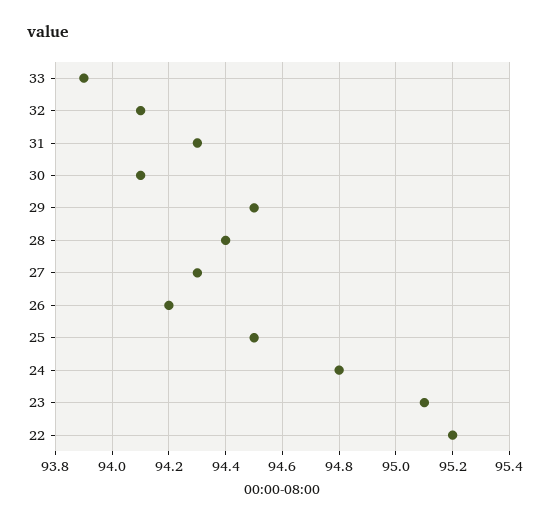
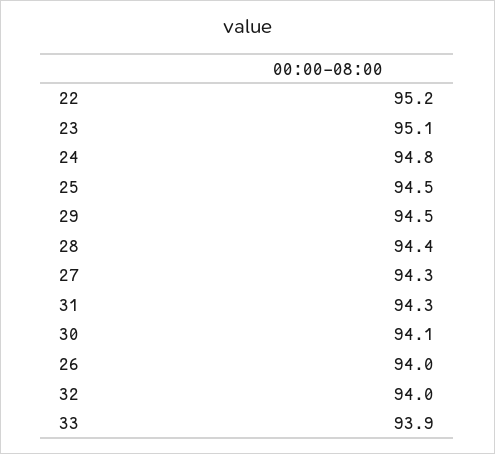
  {
    "33": 93.9,
-   "32": 94.1,
+   "32": 94,
    "31": 94.3,
    "30": 94.1,
    "29": 94.5,
    "28": 94.4,
    "27": 94.3,
-   "26": 94.2,
+   "26": 94,
    "25": 94.5,
    "24": 94.8,
    "23": 95.1,
    "22": 95.2
  }

